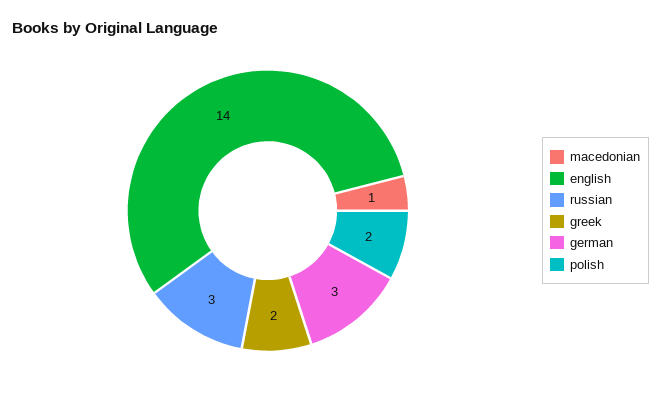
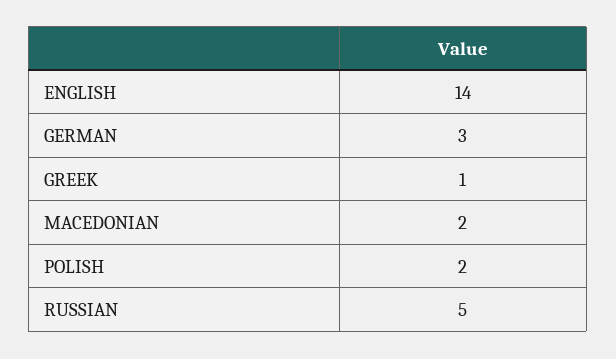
  {
-   "macedonian": 1,
+   "macedonian": 2,
    "english": 14,
-   "russian": 3,
+   "russian": 5,
-   "greek": 2,
+   "greek": 1,
    "german": 3,
    "polish": 2
  }

